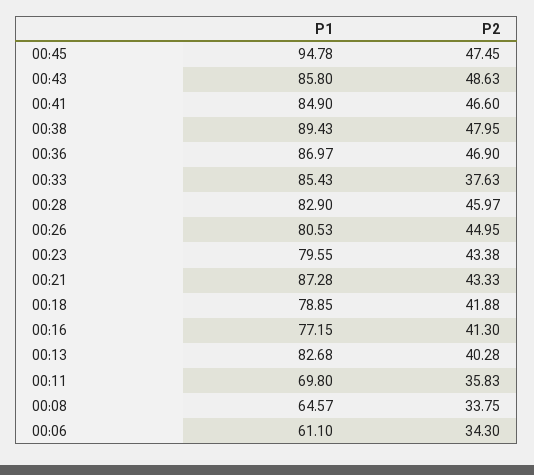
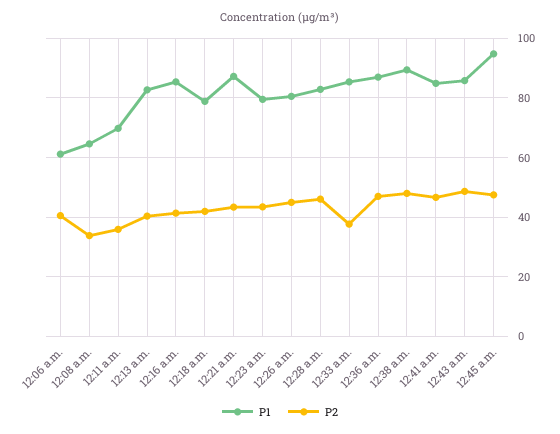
  {
    "P1": {
      "00:45": 94.78,
      "00:43": 85.8,
      "00:41": 84.9,
      "00:38": 89.43,
      "00:36": 86.97,
      "00:33": 85.43,
      "00:28": 82.9,
      "00:26": 80.53,
      "00:23": 79.55,
      "00:21": 87.28,
      "00:18": 78.85,
-     "00:16": 77.15,
+     "00:16": 85,
      "00:13": 82.68,
      "00:11": 69.8,
      "00:08": 64.57,
      "00:06": 61.1
    },
    "P2": {
      "00:45": 47.45,
      "00:43": 48.63,
      "00:41": 46.6,
      "00:38": 47.95,
      "00:36": 46.9,
      "00:33": 37.63,
      "00:28": 45.97,
      "00:26": 44.95,
      "00:23": 43.38,
      "00:21": 43.33,
      "00:18": 41.88,
      "00:16": 41.3,
      "00:13": 40.28,
      "00:11": 35.83,
      "00:08": 33.75,
-     "00:06": 34.3
+     "00:06": 40
    }
  }

